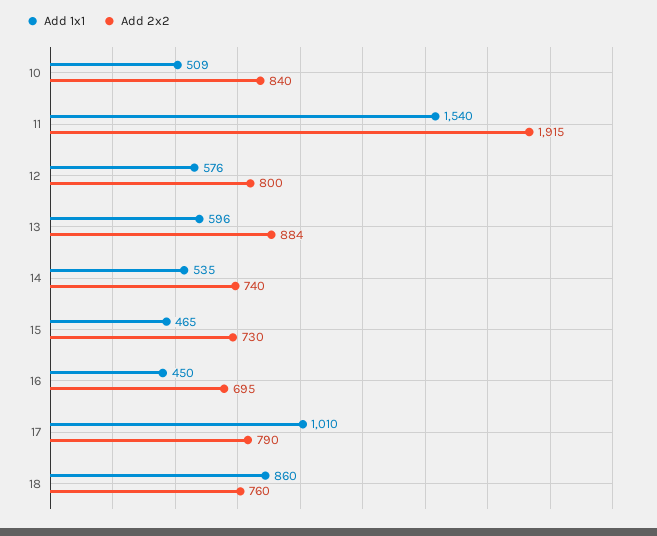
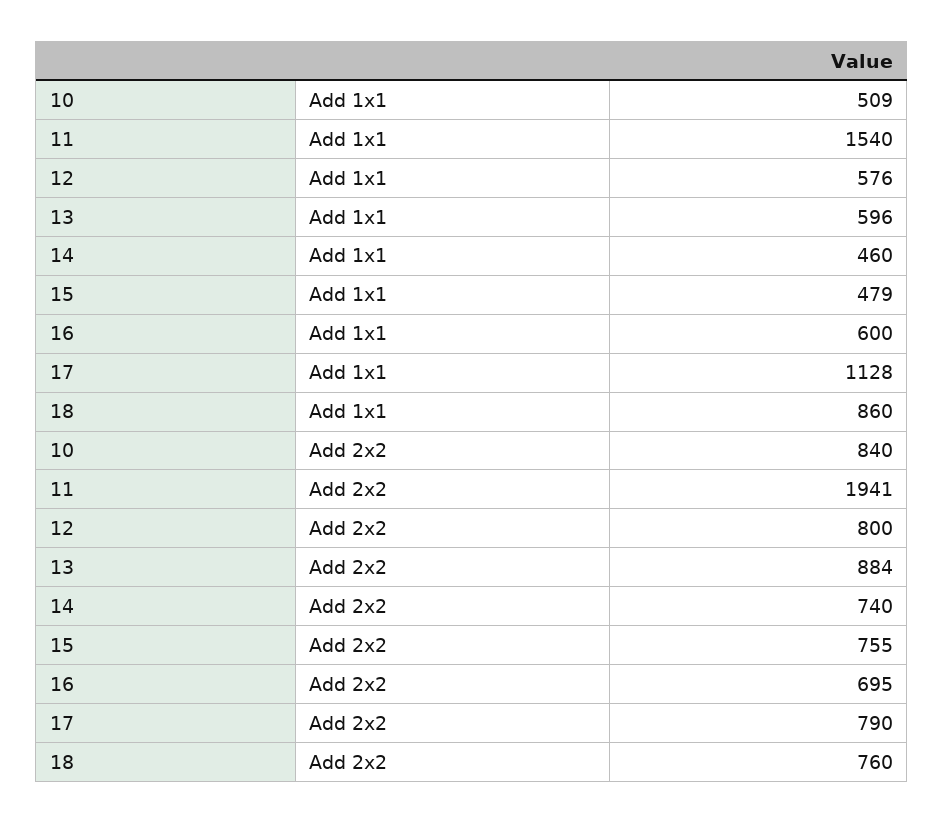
  {
    "Add 1x1": {
      "10": 509,
      "11": 1540,
      "12": 576,
      "13": 596,
-     "14": 535,
+     "14": 460,
-     "15": 465,
+     "15": 479,
-     "16": 450,
+     "16": 600,
-     "17": 1010,
+     "17": 1128,
      "18": 860
    },
    "Add 2x2": {
      "10": 840,
-     "11": 1915,
+     "11": 1941,
      "12": 800,
      "13": 884,
      "14": 740,
-     "15": 730,
+     "15": 755,
      "16": 695,
      "17": 790,
      "18": 760
    }
  }

